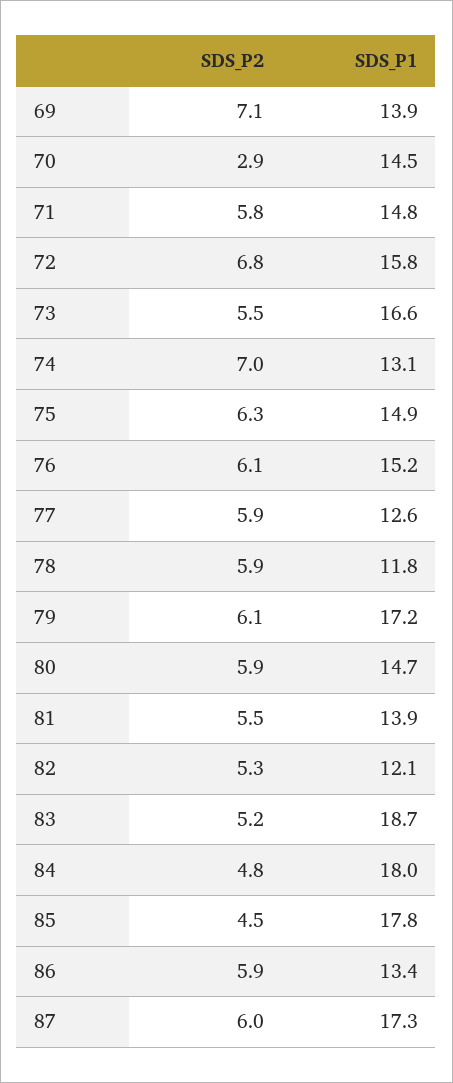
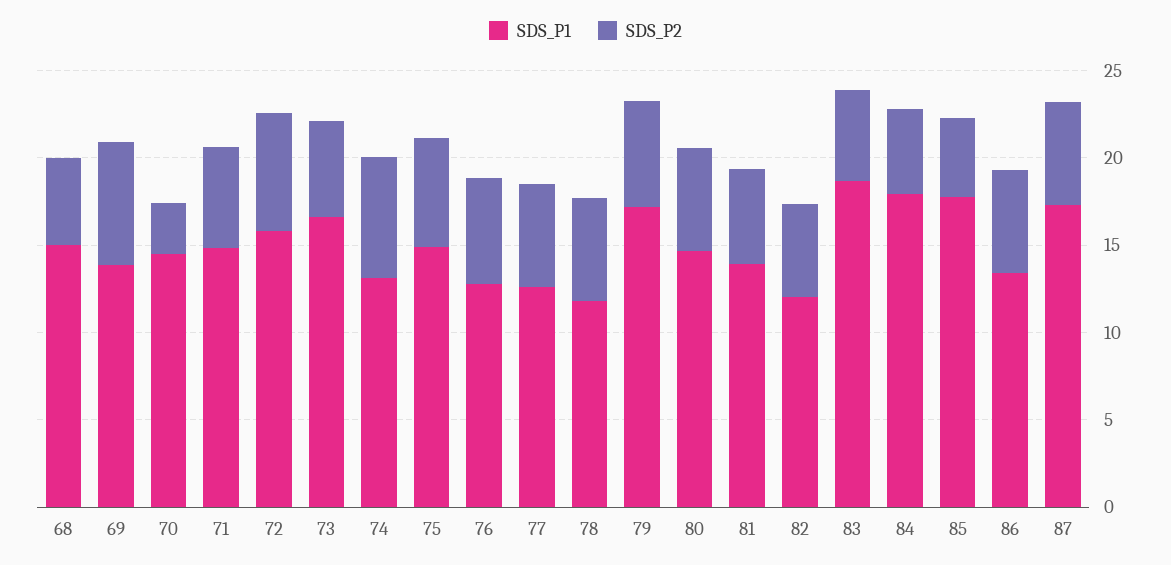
  {
    "SDS_P2": {
      "69": 7.1,
      "70": 2.9,
      "71": 5.8,
      "72": 6.8,
      "73": 5.5,
      "74": 7,
      "75": 6.3,
      "76": 6.1,
      "77": 5.9,
      "78": 5.9,
      "79": 6.1,
      "80": 5.9,
      "81": 5.5,
      "82": 5.3,
      "83": 5.2,
      "84": 4.8,
      "85": 4.5,
      "86": 5.9,
-     "87": 6
+     "87": 6,
+     "68": 5
    },
    "SDS_P1": {
      "69": 13.9,
      "70": 14.5,
      "71": 14.8,
      "72": 15.8,
      "73": 16.6,
      "74": 13.1,
      "75": 14.9,
-     "76": 15.2,
+     "76": 13,
      "77": 12.6,
      "78": 11.8,
      "79": 17.2,
      "80": 14.7,
      "81": 13.9,
      "82": 12.1,
      "83": 18.7,
      "84": 18,
      "85": 17.8,
      "86": 13.4,
-     "87": 17.3
+     "87": 17.3,
+     "68": 15
    }
  }

